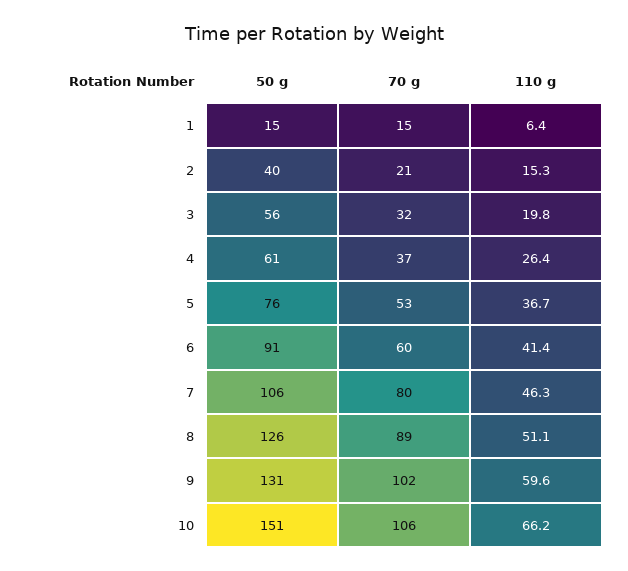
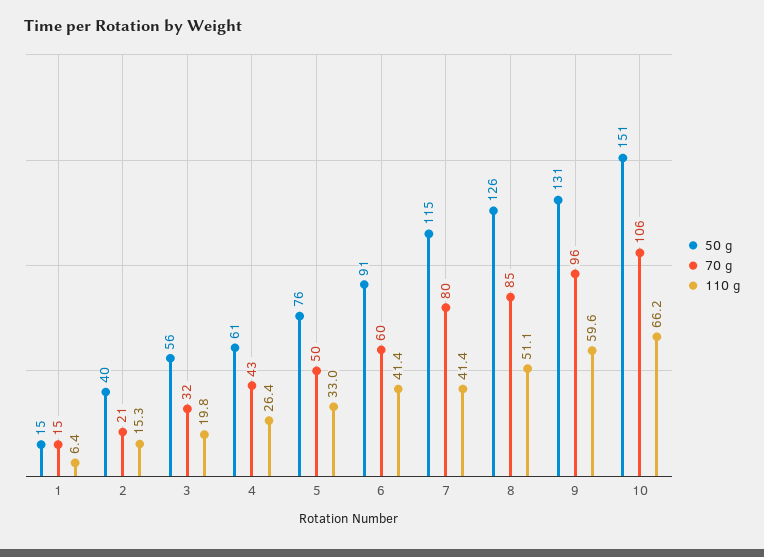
  {
    "50 g": {
      "1": 15,
      "2": 40,
      "3": 56,
      "4": 61,
      "5": 76,
      "6": 91,
-     "7": 106,
+     "7": 115,
      "8": 126,
      "9": 131,
      "10": 151
    },
    "70 g": {
      "1": 15,
      "2": 21,
      "3": 32,
-     "4": 37,
+     "4": 43,
-     "5": 53,
+     "5": 50,
      "6": 60,
      "7": 80,
-     "8": 89,
+     "8": 85,
-     "9": 102,
+     "9": 96,
      "10": 106
    },
    "110 g": {
      "1": 6.4,
      "2": 15.3,
      "3": 19.8,
      "4": 26.4,
-     "5": 36.7,
+     "5": 33,
      "6": 41.4,
-     "7": 46.3,
+     "7": 41.4,
      "8": 51.1,
      "9": 59.6,
      "10": 66.2
    }
  }

